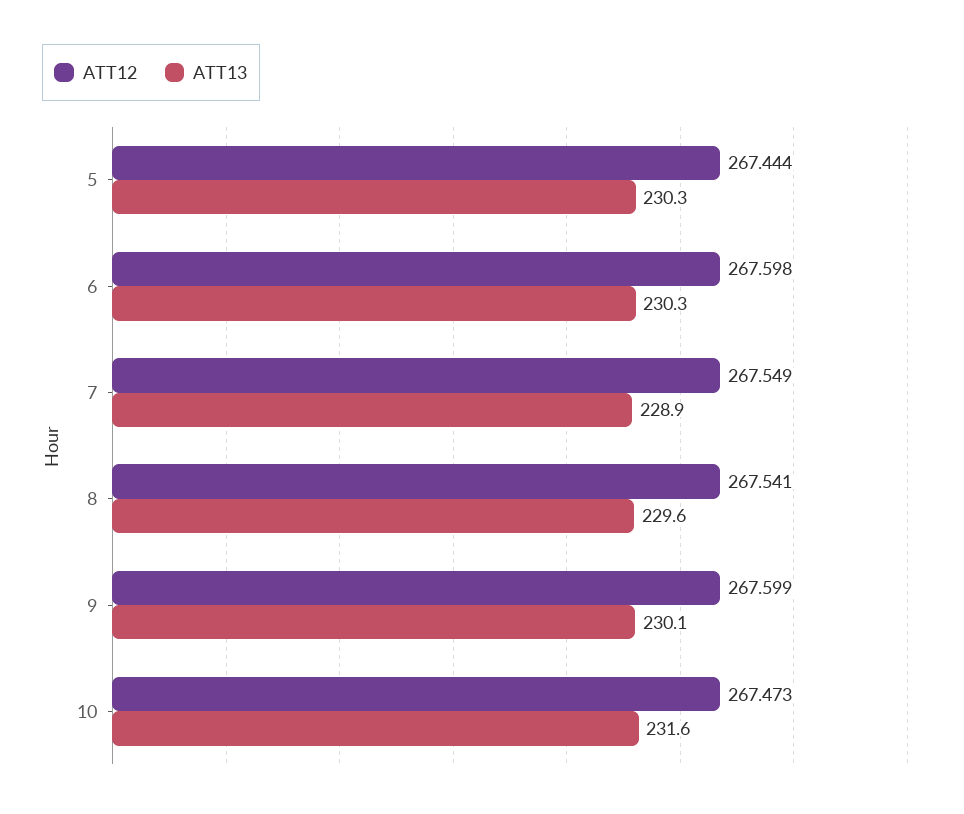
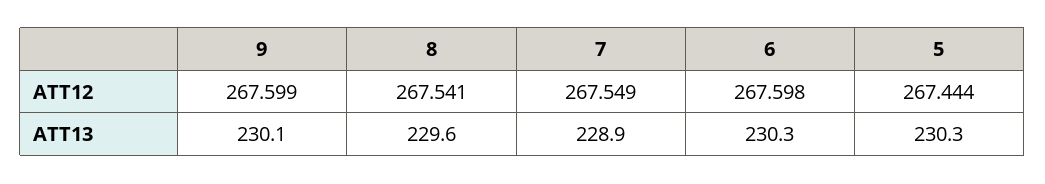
  {
    "ATT12": {
      "5": 267.444,
      "6": 267.598,
      "7": 267.549,
      "8": 267.541,
-     "9": 267.599,
+     "9": 267.599
-     "10": 267.473
    },
    "ATT13": {
      "5": 230.3,
      "6": 230.3,
      "7": 228.9,
      "8": 229.6,
-     "9": 230.1,
+     "9": 230.1
-     "10": 231.6
    }
  }

